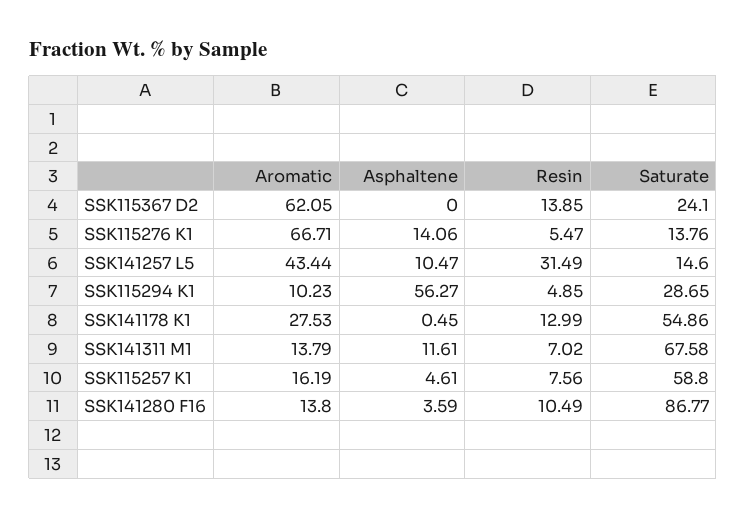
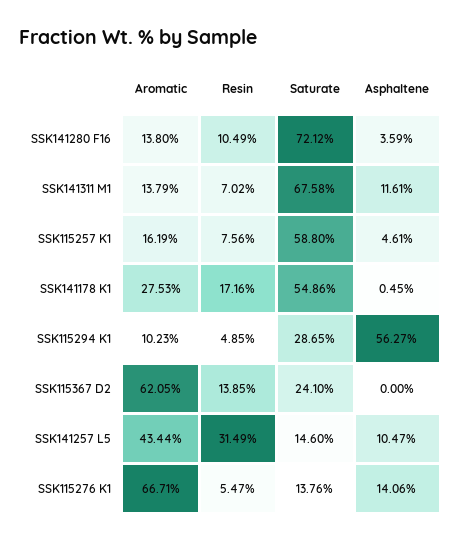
  {
    "Aromatic": {
      "SSK115367 D2": 62.05,
      "SSK115276 K1": 66.71,
      "SSK141257 L5": 43.44,
      "SSK115294 K1": 10.23,
      "SSK141178 K1": 27.53,
      "SSK141311 M1": 13.79,
      "SSK115257 K1": 16.19,
      "SSK141280 F16": 13.8
    },
    "Asphaltene": {
      "SSK115367 D2": 0,
      "SSK115276 K1": 14.06,
      "SSK141257 L5": 10.47,
      "SSK115294 K1": 56.27,
      "SSK141178 K1": 0.45,
      "SSK141311 M1": 11.61,
      "SSK115257 K1": 4.61,
      "SSK141280 F16": 3.59
    },
    "Resin": {
      "SSK115367 D2": 13.85,
      "SSK115276 K1": 5.47,
      "SSK141257 L5": 31.49,
      "SSK115294 K1": 4.85,
-     "SSK141178 K1": 12.99,
+     "SSK141178 K1": 17.16,
      "SSK141311 M1": 7.02,
      "SSK115257 K1": 7.56,
      "SSK141280 F16": 10.49
    },
    "Saturate": {
      "SSK115367 D2": 24.1,
      "SSK115276 K1": 13.76,
      "SSK141257 L5": 14.6,
      "SSK115294 K1": 28.65,
      "SSK141178 K1": 54.86,
      "SSK141311 M1": 67.58,
      "SSK115257 K1": 58.8,
-     "SSK141280 F16": 86.77
+     "SSK141280 F16": 72.12
    }
  }

